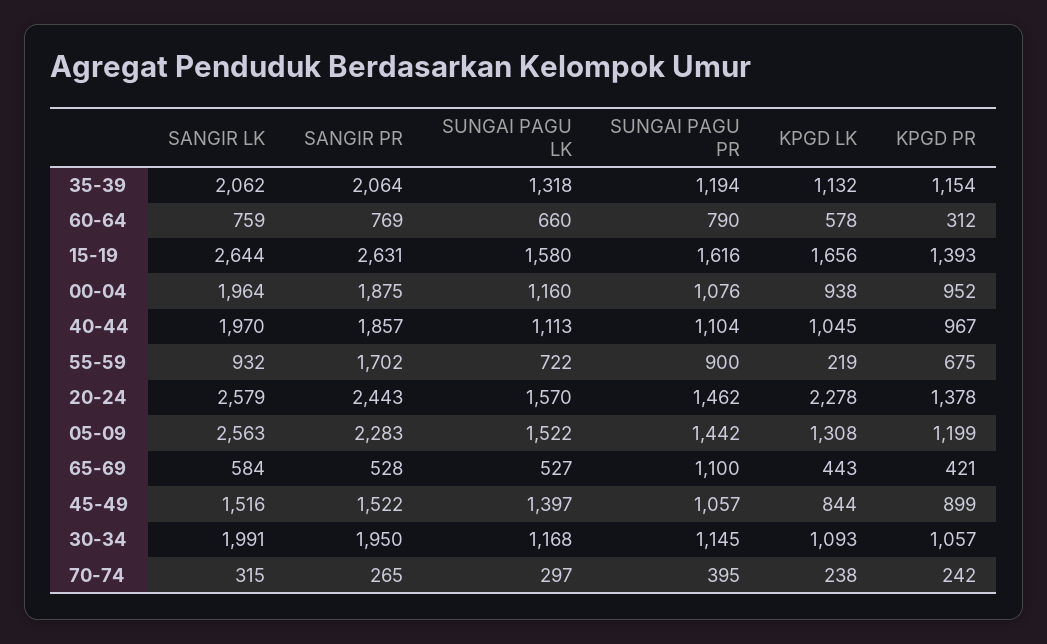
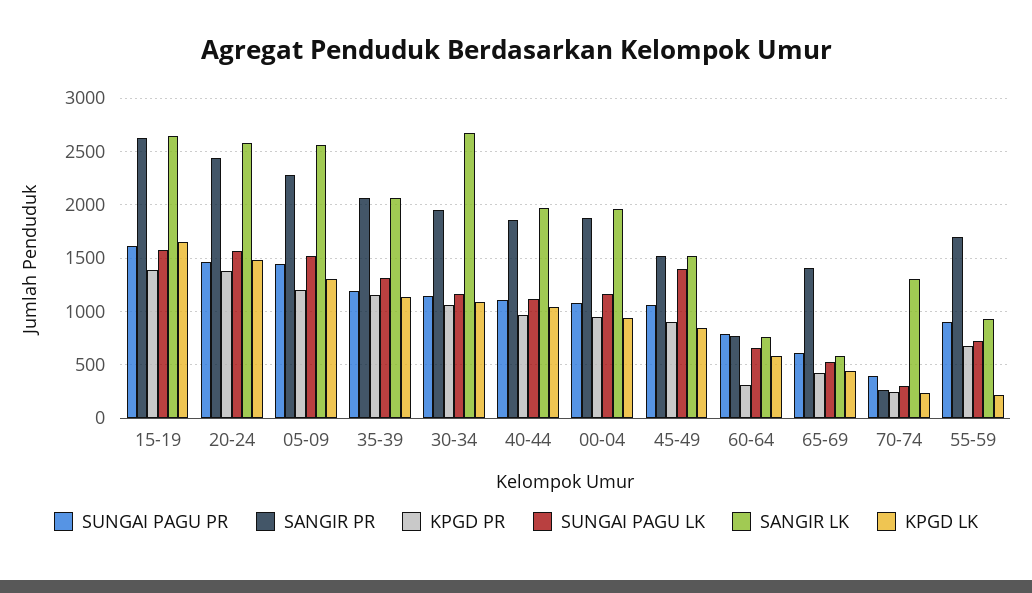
  {
    "SANGIR LK": {
      "35-39": 2062,
      "60-64": 759,
      "15-19": 2644,
      "00-04": 1964,
      "40-44": 1970,
      "55-59": 932,
      "20-24": 2579,
      "05-09": 2563,
      "65-69": 584,
      "45-49": 1516,
-     "30-34": 1991,
+     "30-34": 2700,
-     "70-74": 315
+     "70-74": 1300
    },
    "SANGIR PR": {
      "35-39": 2064,
      "60-64": 769,
      "15-19": 2631,
      "00-04": 1875,
      "40-44": 1857,
      "55-59": 1702,
      "20-24": 2443,
      "05-09": 2283,
-     "65-69": 528,
+     "65-69": 1400,
      "45-49": 1522,
      "30-34": 1950,
      "70-74": 265
    },
    "SUNGAI PAGU LK": {
      "35-39": 1318,
      "60-64": 660,
      "15-19": 1580,
      "00-04": 1160,
      "40-44": 1113,
      "55-59": 722,
      "20-24": 1570,
      "05-09": 1522,
      "65-69": 527,
      "45-49": 1397,
      "30-34": 1168,
      "70-74": 297
    },
    "SUNGAI PAGU PR": {
      "35-39": 1194,
      "60-64": 790,
      "15-19": 1616,
      "00-04": 1076,
      "40-44": 1104,
      "55-59": 900,
      "20-24": 1462,
      "05-09": 1442,
-     "65-69": 1100,
+     "65-69": 600,
      "45-49": 1057,
      "30-34": 1145,
      "70-74": 395
    },
    "KPGD LK": {
      "35-39": 1132,
      "60-64": 578,
      "15-19": 1656,
      "00-04": 938,
      "40-44": 1045,
      "55-59": 219,
-     "20-24": 2278,
+     "20-24": 1500,
      "05-09": 1308,
      "65-69": 443,
      "45-49": 844,
      "30-34": 1093,
      "70-74": 238
    },
    "KPGD PR": {
      "35-39": 1154,
      "60-64": 312,
      "15-19": 1393,
      "00-04": 952,
      "40-44": 967,
      "55-59": 675,
      "20-24": 1378,
      "05-09": 1199,
      "65-69": 421,
      "45-49": 899,
      "30-34": 1057,
      "70-74": 242
    }
  }

